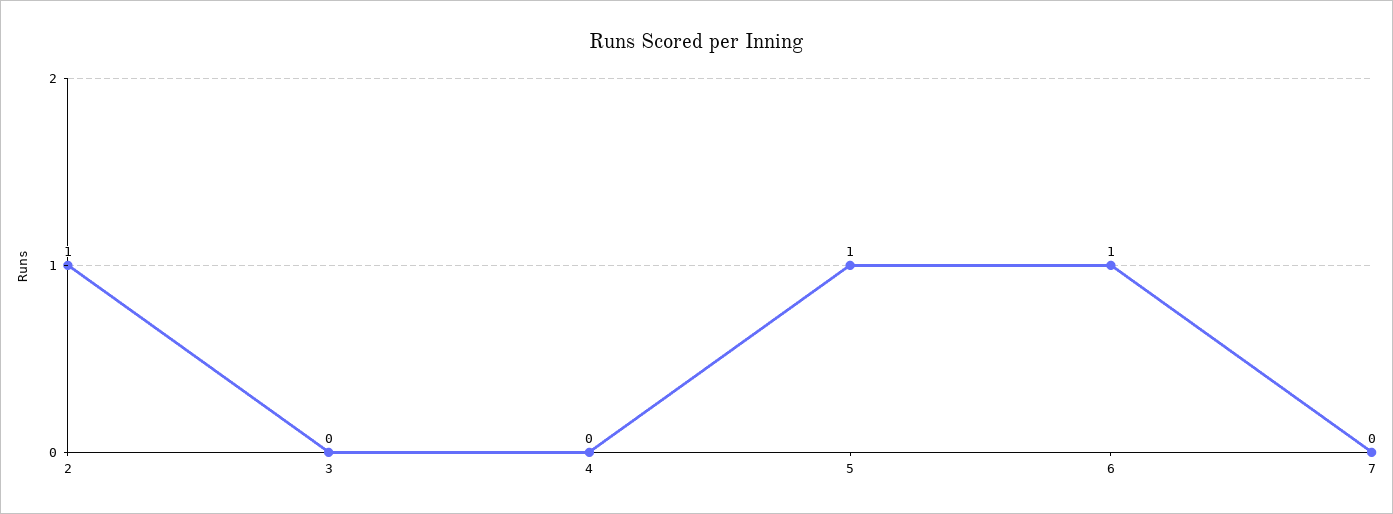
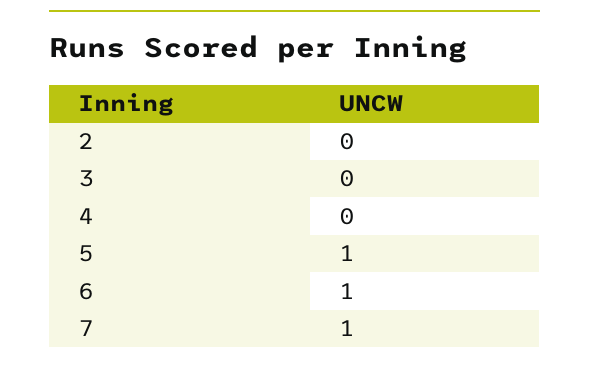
  {
-   "2": 1,
+   "2": 0,
    "3": 0,
    "4": 0,
    "5": 1,
    "6": 1,
-   "7": 0
+   "7": 1
  }

